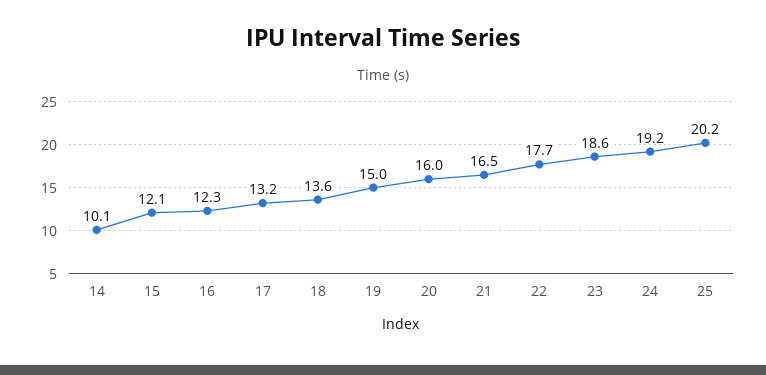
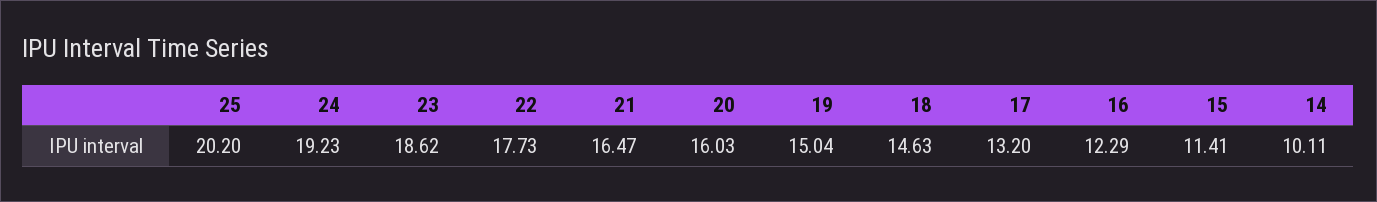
  {
    "14": 10.11,
-   "15": 12.1,
+   "15": 11.41,
    "16": 12.29,
    "17": 13.2,
-   "18": 13.6,
+   "18": 14.63,
    "19": 15.04,
    "20": 16.03,
    "21": 16.47,
    "22": 17.73,
    "23": 18.62,
    "24": 19.23,
    "25": 20.2
  }

